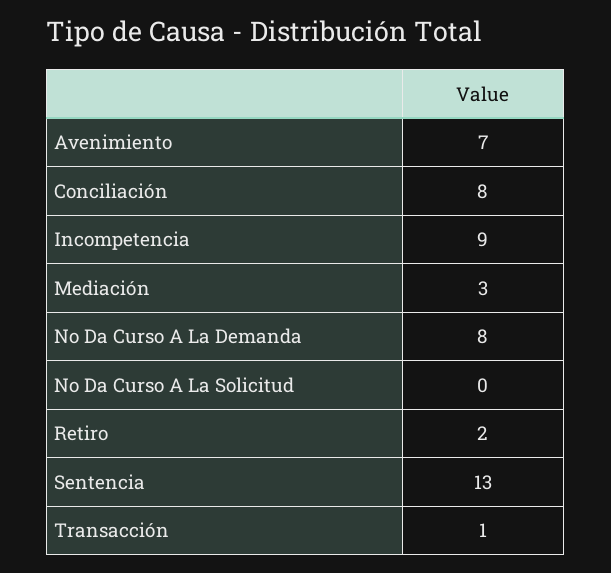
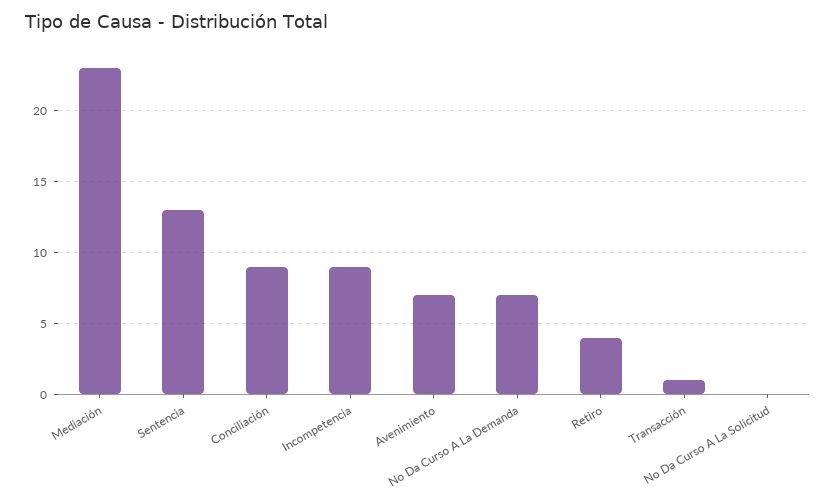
  {
    "Avenimiento": 7,
-   "Conciliación": 8,
+   "Conciliación": 9,
    "Incompetencia": 9,
-   "Mediación": 3,
+   "Mediación": 23,
-   "No Da Curso A La Demanda": 8,
+   "No Da Curso A La Demanda": 7,
    "No Da Curso A La Solicitud": 0,
-   "Retiro": 2,
+   "Retiro": 4,
    "Sentencia": 13,
    "Transacción": 1
  }

